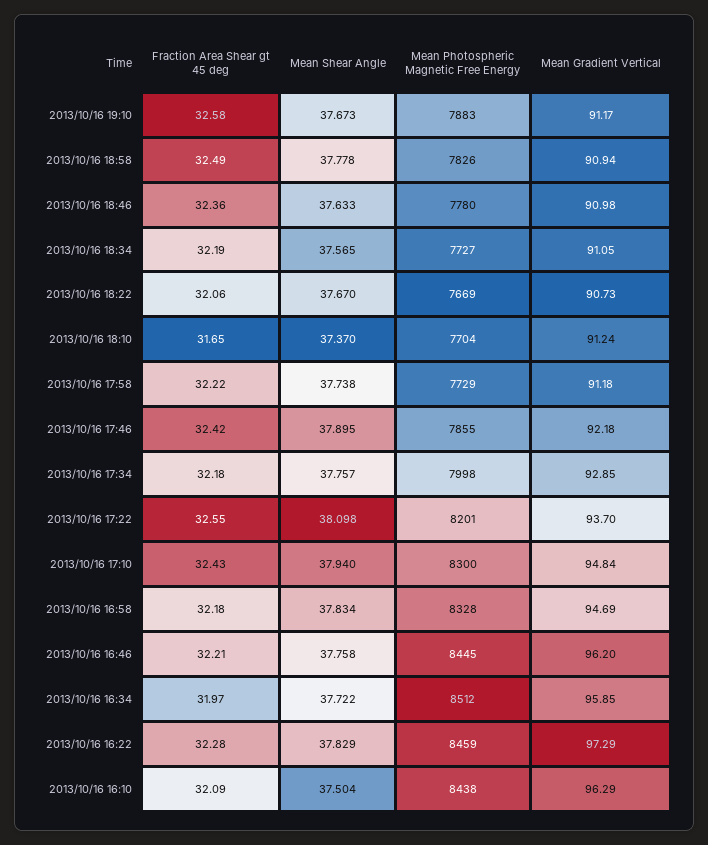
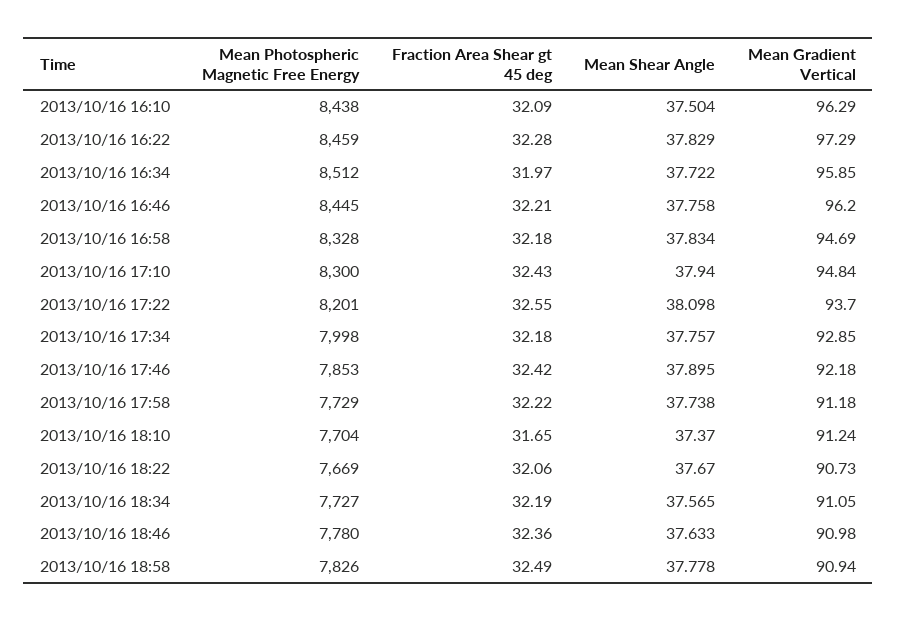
  {
    "Fraction Area Shear gt 45 deg": {
-     "2013/10/16 19:10": 32.58,
      "2013/10/16 18:58": 32.49,
      "2013/10/16 18:46": 32.36,
      "2013/10/16 18:34": 32.19,
      "2013/10/16 18:22": 32.06,
      "2013/10/16 18:10": 31.65,
      "2013/10/16 17:58": 32.22,
      "2013/10/16 17:46": 32.42,
      "2013/10/16 17:34": 32.18,
      "2013/10/16 17:22": 32.55,
      "2013/10/16 17:10": 32.43,
      "2013/10/16 16:58": 32.18,
      "2013/10/16 16:46": 32.21,
      "2013/10/16 16:34": 31.97,
      "2013/10/16 16:22": 32.28,
      "2013/10/16 16:10": 32.09
    },
    "Mean Shear Angle": {
-     "2013/10/16 19:10": 37.673,
      "2013/10/16 18:58": 37.778,
      "2013/10/16 18:46": 37.633,
      "2013/10/16 18:34": 37.565,
      "2013/10/16 18:22": 37.67,
      "2013/10/16 18:10": 37.37,
      "2013/10/16 17:58": 37.738,
      "2013/10/16 17:46": 37.895,
      "2013/10/16 17:34": 37.757,
      "2013/10/16 17:22": 38.098,
      "2013/10/16 17:10": 37.94,
      "2013/10/16 16:58": 37.834,
      "2013/10/16 16:46": 37.758,
      "2013/10/16 16:34": 37.722,
      "2013/10/16 16:22": 37.829,
      "2013/10/16 16:10": 37.504
    },
    "Mean Photospheric Magnetic Free Energy": {
-     "2013/10/16 19:10": 7883,
      "2013/10/16 18:58": 7826,
      "2013/10/16 18:46": 7780,
      "2013/10/16 18:34": 7727,
      "2013/10/16 18:22": 7669,
      "2013/10/16 18:10": 7704,
      "2013/10/16 17:58": 7729,
-     "2013/10/16 17:46": 7855,
+     "2013/10/16 17:46": 7853,
      "2013/10/16 17:34": 7998,
      "2013/10/16 17:22": 8201,
      "2013/10/16 17:10": 8300,
      "2013/10/16 16:58": 8328,
      "2013/10/16 16:46": 8445,
      "2013/10/16 16:34": 8512,
      "2013/10/16 16:22": 8459,
      "2013/10/16 16:10": 8438
    },
    "Mean Gradient Vertical": {
-     "2013/10/16 19:10": 91.17,
      "2013/10/16 18:58": 90.94,
      "2013/10/16 18:46": 90.98,
      "2013/10/16 18:34": 91.05,
      "2013/10/16 18:22": 90.73,
      "2013/10/16 18:10": 91.24,
      "2013/10/16 17:58": 91.18,
      "2013/10/16 17:46": 92.18,
      "2013/10/16 17:34": 92.85,
      "2013/10/16 17:22": 93.7,
      "2013/10/16 17:10": 94.84,
      "2013/10/16 16:58": 94.69,
      "2013/10/16 16:46": 96.2,
      "2013/10/16 16:34": 95.85,
      "2013/10/16 16:22": 97.29,
      "2013/10/16 16:10": 96.29
    }
  }

